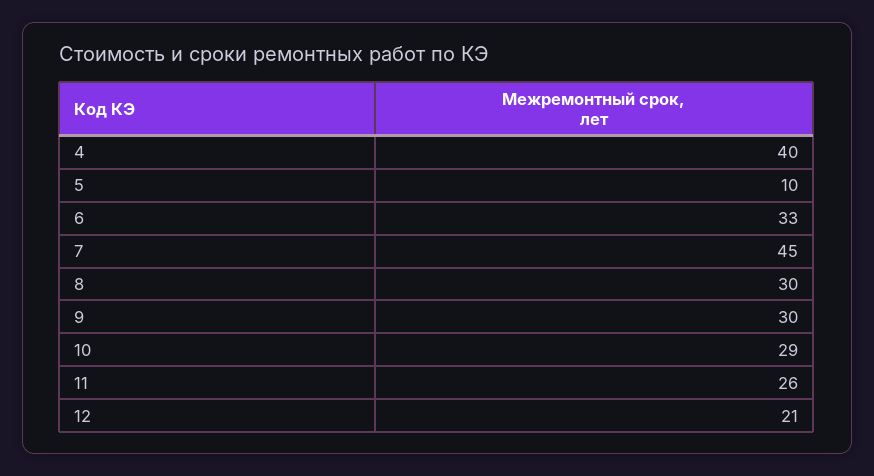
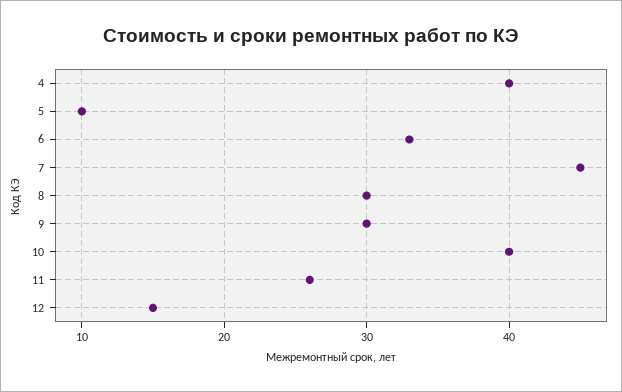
  {
    "4": 40,
    "5": 10,
    "6": 33,
    "7": 45,
    "8": 30,
    "9": 30,
-   "10": 29,
+   "10": 40,
    "11": 26,
-   "12": 21
+   "12": 15
  }

